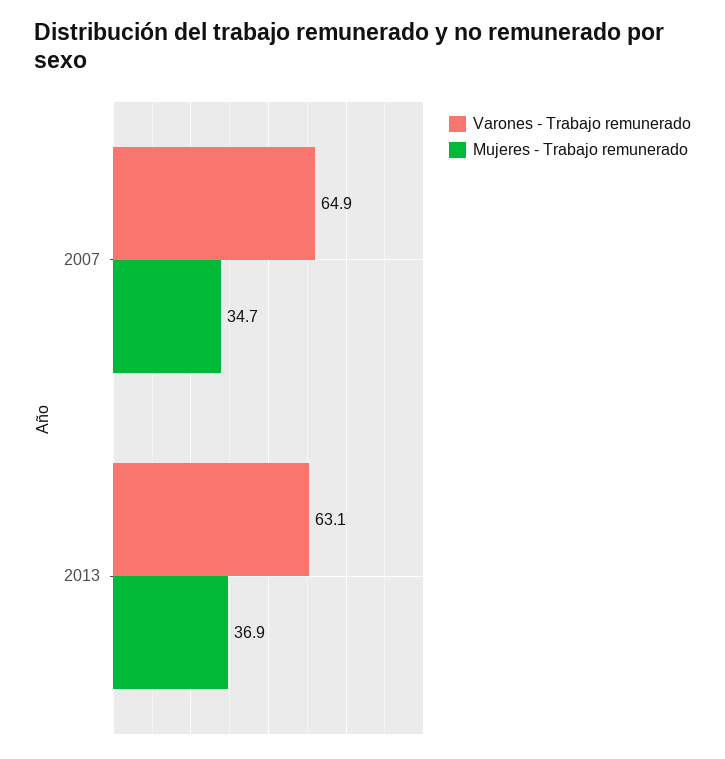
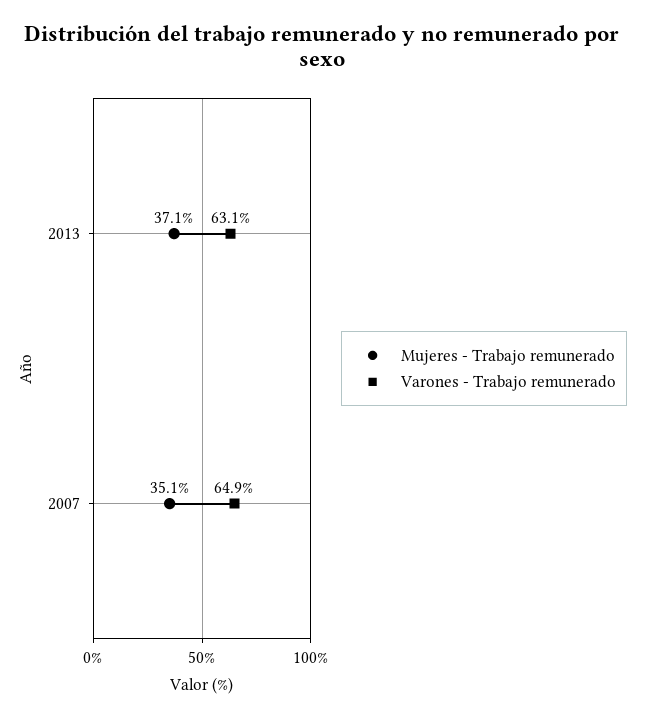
  {
    "Varones - Trabajo remunerado": {
      "2007": 64.9,
      "2013": 63.1
    },
    "Mujeres - Trabajo remunerado": {
-     "2007": 34.7,
+     "2007": 35.1,
-     "2013": 36.9
+     "2013": 37.1
    }
  }

